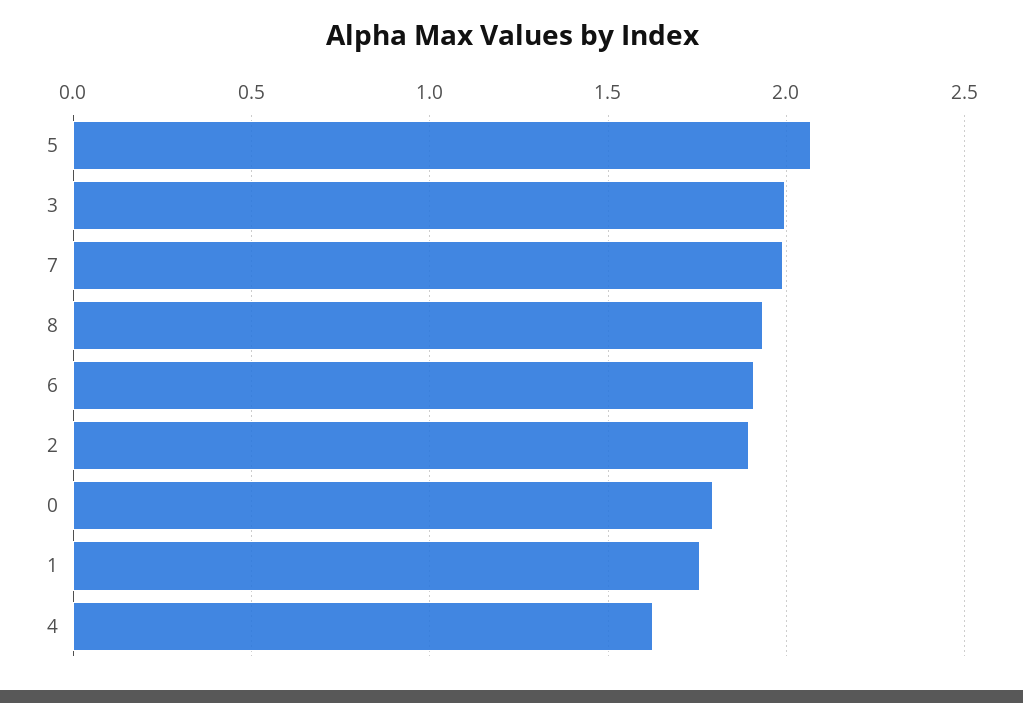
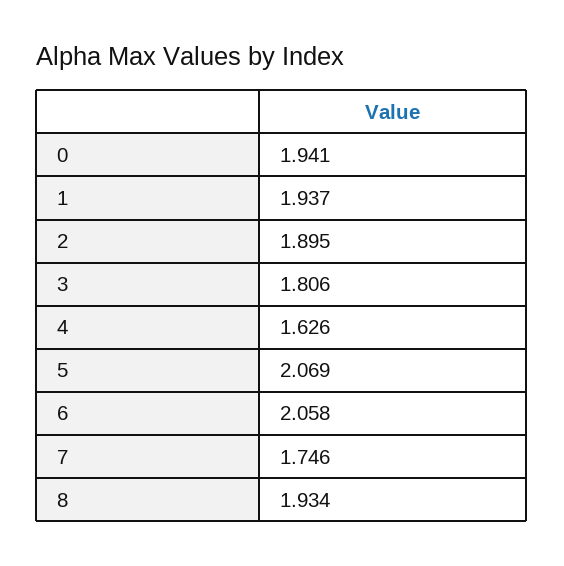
  {
    "5": 2.069,
-   "3": 2,
+   "3": 1.806,
-   "7": 2,
+   "7": 1.746,
    "8": 1.934,
-   "6": 1.9,
+   "6": 2.058,
    "2": 1.895,
-   "0": 1.8,
+   "0": 1.941,
-   "1": 1.75,
+   "1": 1.937,
    "4": 1.626
  }

